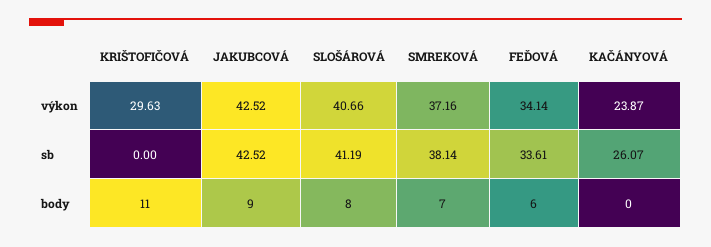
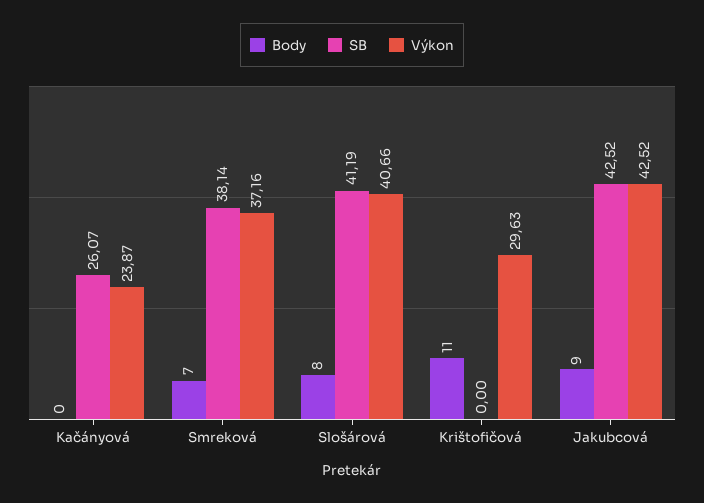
  {
    "výkon": {
      "KRIŠTOFIČOVÁ": 29.63,
      "JAKUBCOVÁ": 42.52,
      "SLOŠÁROVÁ": 40.66,
      "SMREKOVÁ": 37.16,
-     "FEĎOVÁ": 34.14,
      "KAČÁNYOVÁ": 23.87
    },
    "sb": {
      "KRIŠTOFIČOVÁ": 0,
      "JAKUBCOVÁ": 42.52,
      "SLOŠÁROVÁ": 41.19,
      "SMREKOVÁ": 38.14,
-     "FEĎOVÁ": 33.61,
      "KAČÁNYOVÁ": 26.07
    },
    "body": {
      "KRIŠTOFIČOVÁ": 11,
      "JAKUBCOVÁ": 9,
      "SLOŠÁROVÁ": 8,
      "SMREKOVÁ": 7,
-     "FEĎOVÁ": 6,
      "KAČÁNYOVÁ": 0
    }
  }

